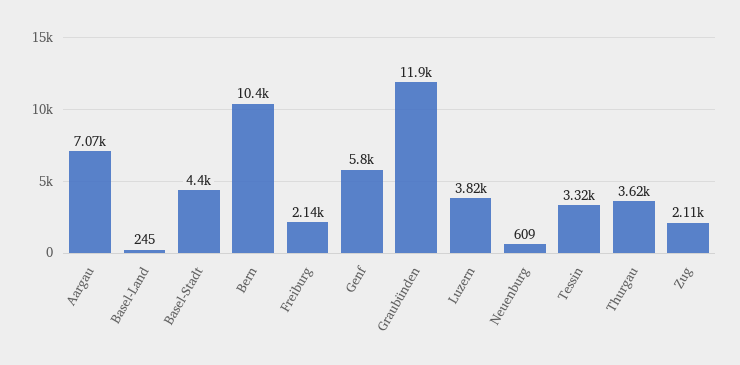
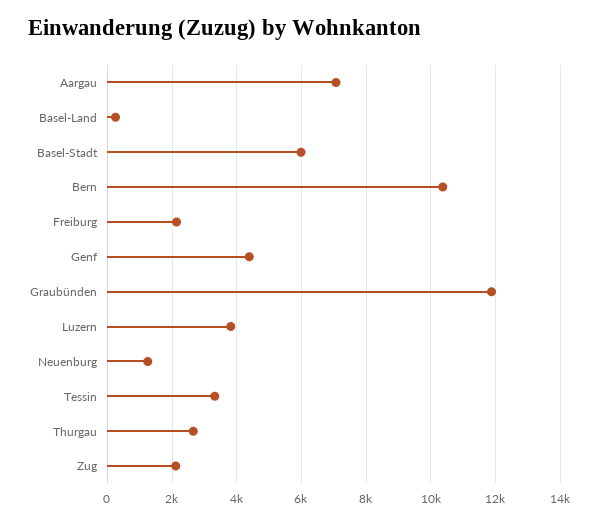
  {
    "Aargau": 7070,
    "Basel-Land": 245,
-   "Basel-Stadt": 4400,
+   "Basel-Stadt": 6000,
    "Bern": 10400,
    "Freiburg": 2140,
-   "Genf": 5800,
+   "Genf": 4400,
    "Graubünden": 11900,
    "Luzern": 3820,
-   "Neuenburg": 609,
+   "Neuenburg": 1200,
    "Tessin": 3320,
-   "Thurgau": 3620,
+   "Thurgau": 2600,
    "Zug": 2110
  }

